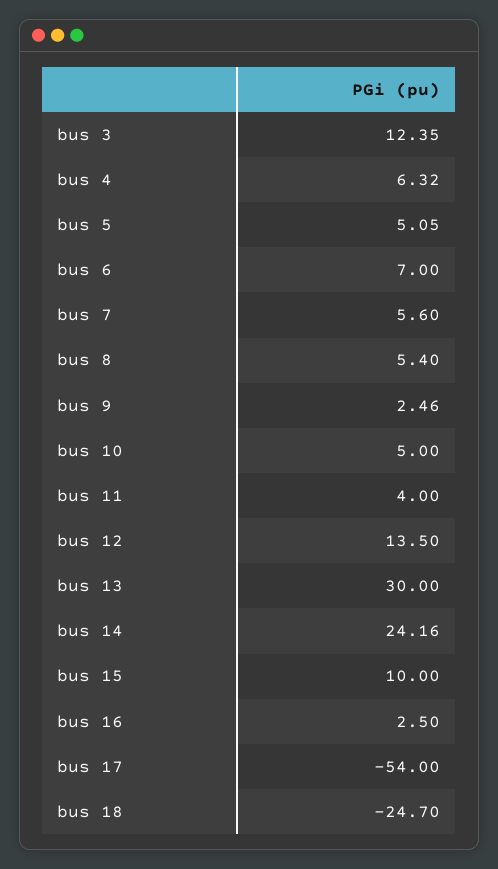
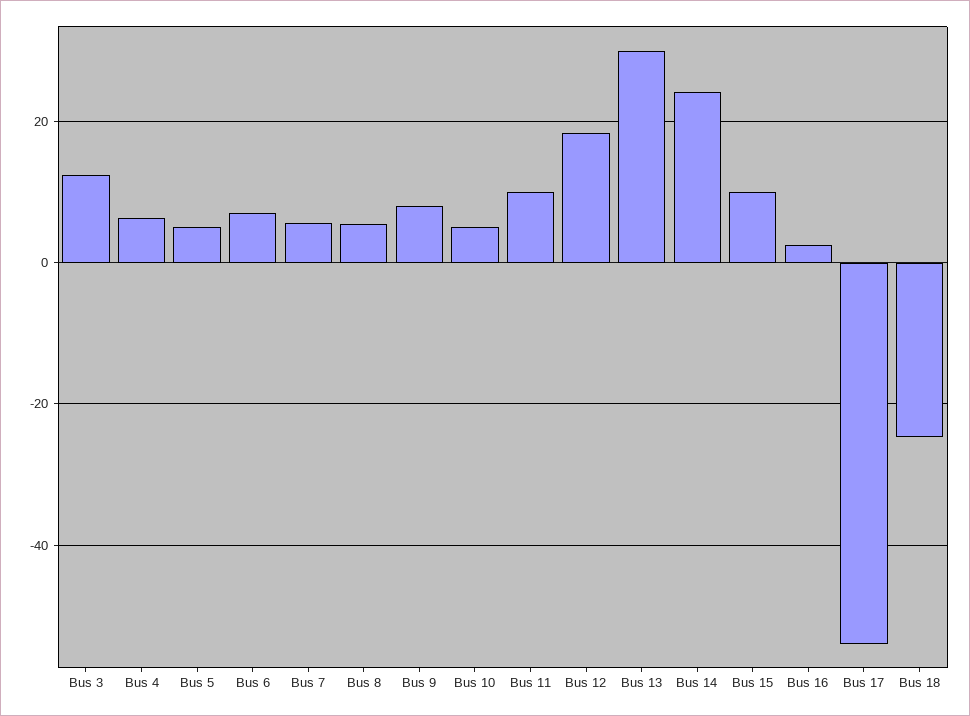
  {
    "bus 3": 12.35,
    "bus 4": 6.32,
    "bus 5": 5.05,
    "bus 6": 7,
    "bus 7": 5.6,
    "bus 8": 5.4,
-   "bus 9": 2.46,
+   "bus 9": 8,
    "bus 10": 5,
-   "bus 11": 4,
+   "bus 11": 10,
-   "bus 12": 13.5,
+   "bus 12": 18,
    "bus 13": 30,
    "bus 14": 24.16,
    "bus 15": 10,
    "bus 16": 2.5,
    "bus 17": -54,
    "bus 18": -24.7
  }

